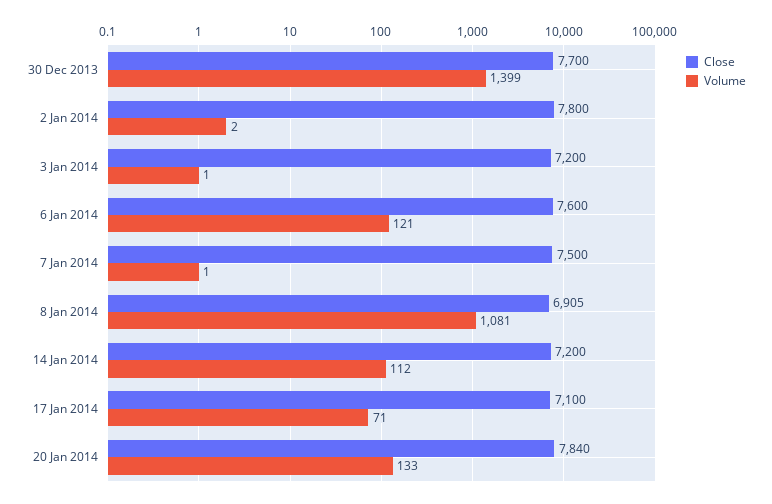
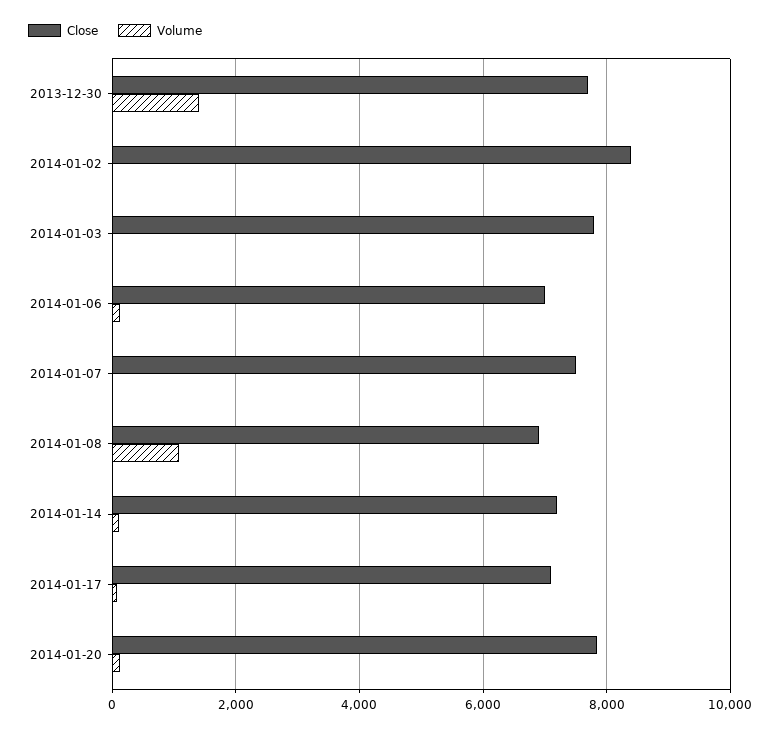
  {
    "Close": {
      "30 Dec 2013": 7700,
-     "2 Jan 2014": 7800,
+     "2 Jan 2014": 8400,
-     "3 Jan 2014": 7200,
+     "3 Jan 2014": 7800,
-     "6 Jan 2014": 7600,
+     "6 Jan 2014": 7000,
      "7 Jan 2014": 7500,
      "8 Jan 2014": 6905,
      "14 Jan 2014": 7200,
      "17 Jan 2014": 7100,
      "20 Jan 2014": 7840
    },
    "Volume": {
      "30 Dec 2013": 1399,
      "2 Jan 2014": 2,
      "3 Jan 2014": 1,
      "6 Jan 2014": 121,
      "7 Jan 2014": 1,
      "8 Jan 2014": 1081,
      "14 Jan 2014": 112,
      "17 Jan 2014": 71,
      "20 Jan 2014": 133
    }
  }

